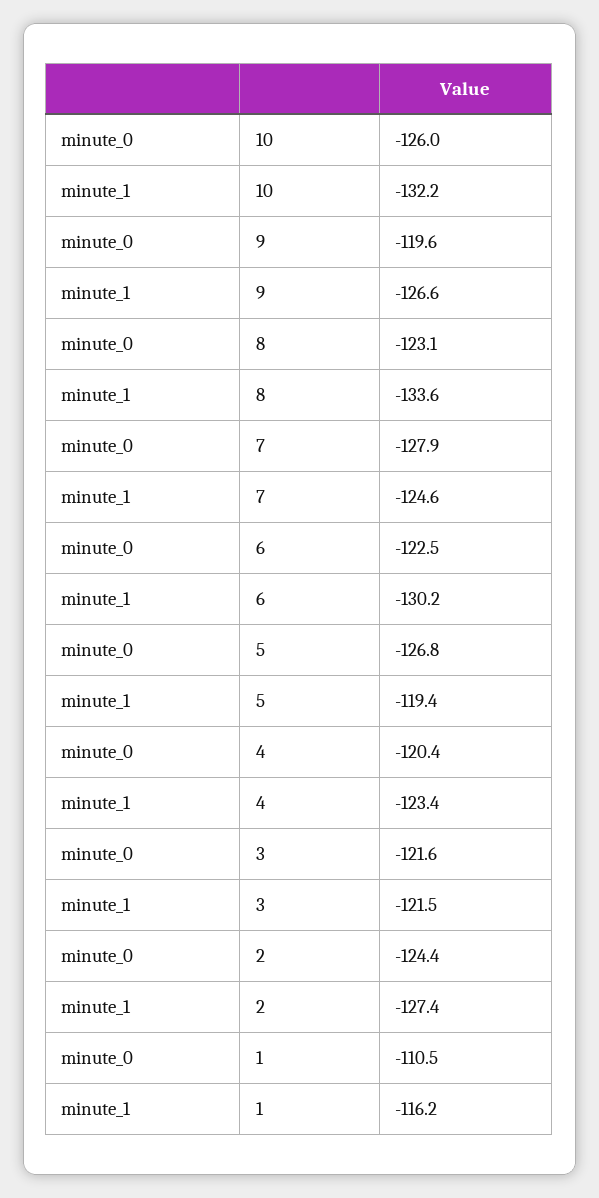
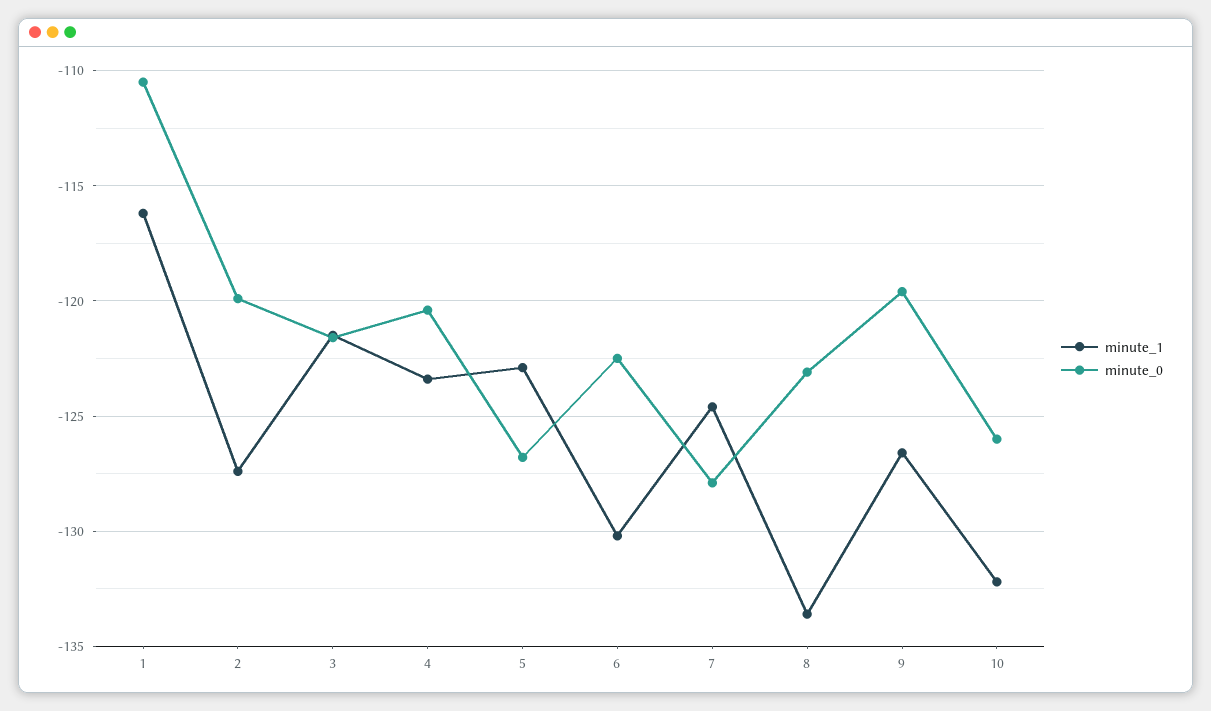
  {
    "minute_0": {
      "10": -126,
      "9": -119.6,
      "8": -123.1,
      "7": -127.9,
      "6": -122.5,
      "5": -126.8,
      "4": -120.4,
      "3": -121.6,
-     "2": -124.4,
+     "2": -120,
      "1": -110.5
    },
    "minute_1": {
      "10": -132.2,
      "9": -126.6,
      "8": -133.6,
      "7": -124.6,
      "6": -130.2,
-     "5": -119.4,
+     "5": -123,
      "4": -123.4,
      "3": -121.5,
      "2": -127.4,
      "1": -116.2
    }
  }

